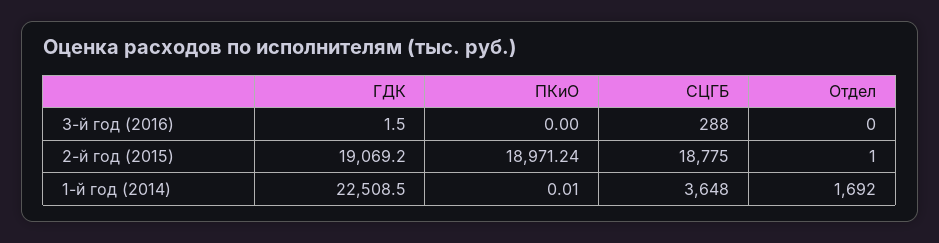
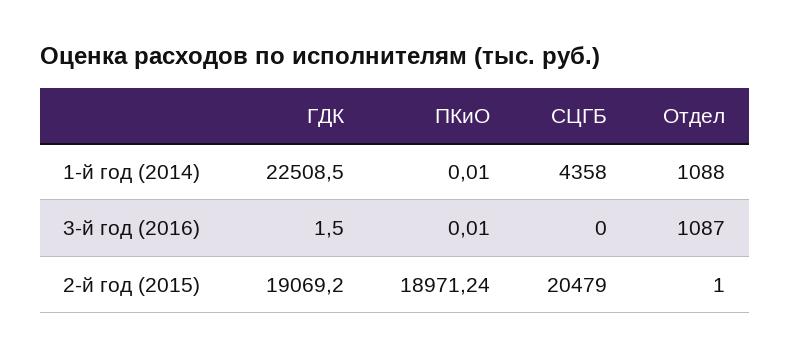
  {
    "ГДК": {
      "3-й год (2016)": 1.5,
      "2-й год (2015)": 19069.2,
      "1-й год (2014)": 22508.5
    },
    "ПКиО": {
-     "3-й год (2016)": 0,
+     "3-й год (2016)": 0.01,
      "2-й год (2015)": 18971.24,
      "1-й год (2014)": 0.01
    },
    "СЦГБ": {
-     "3-й год (2016)": 288,
+     "3-й год (2016)": 0,
-     "2-й год (2015)": 18775,
+     "2-й год (2015)": 20479,
-     "1-й год (2014)": 3648
+     "1-й год (2014)": 4358
    },
    "Отдел": {
-     "3-й год (2016)": 0,
+     "3-й год (2016)": 1087,
      "2-й год (2015)": 1,
-     "1-й год (2014)": 1692
+     "1-й год (2014)": 1088
    }
  }

